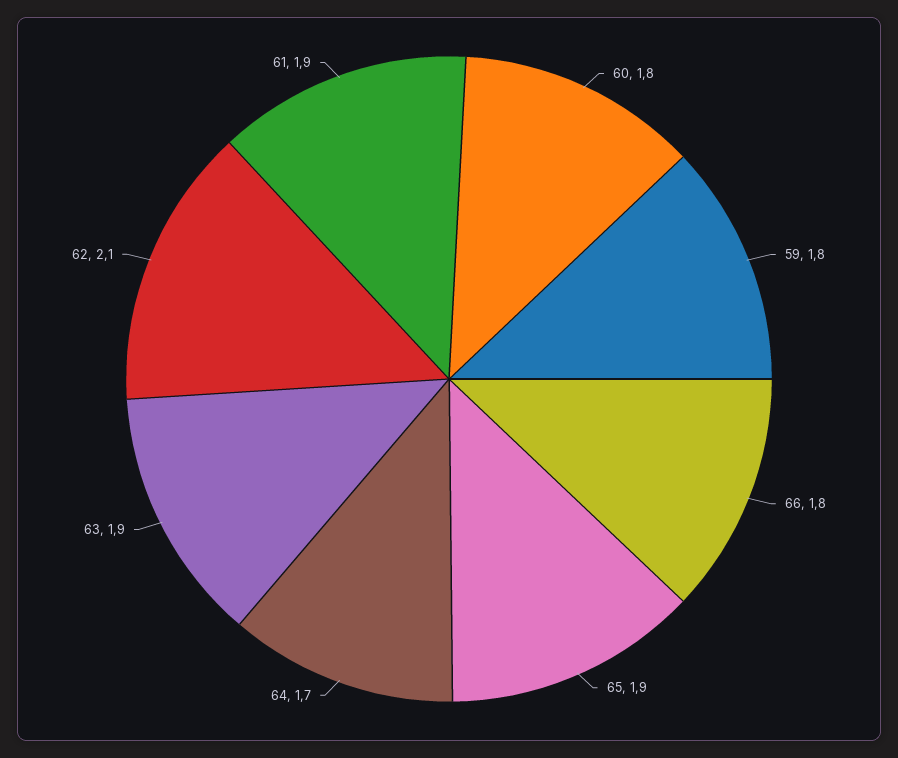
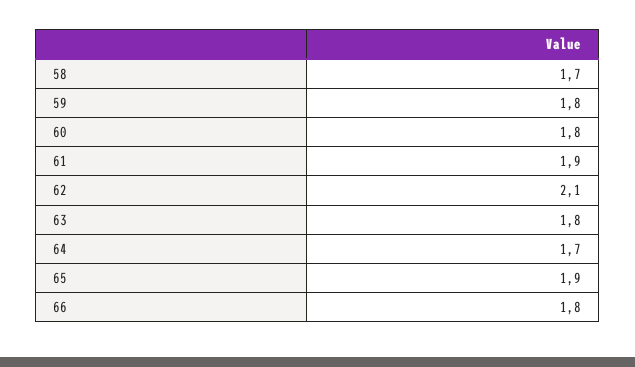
  {
    "60": 1.8,
    "59": 1.8,
    "66": 1.8,
    "65": 1.9,
    "64": 1.7,
-   "63": 1.9,
+   "63": 1.8,
    "62": 2.1,
-   "61": 1.9
+   "61": 1.9,
+   "58": 1.7
  }

